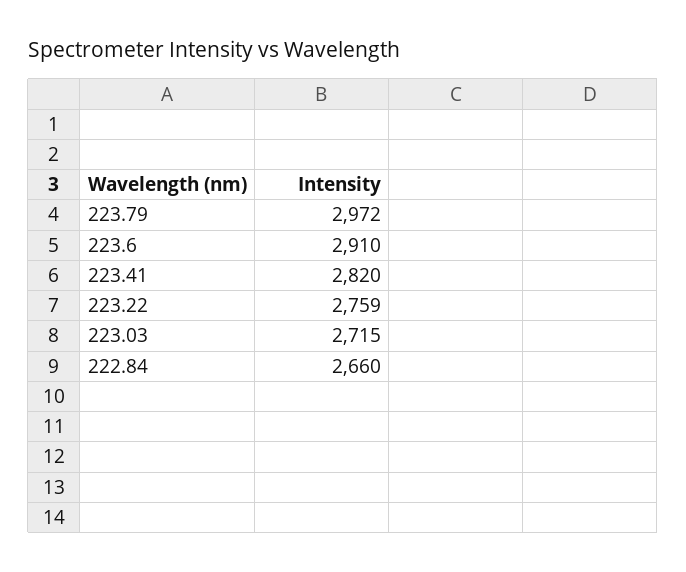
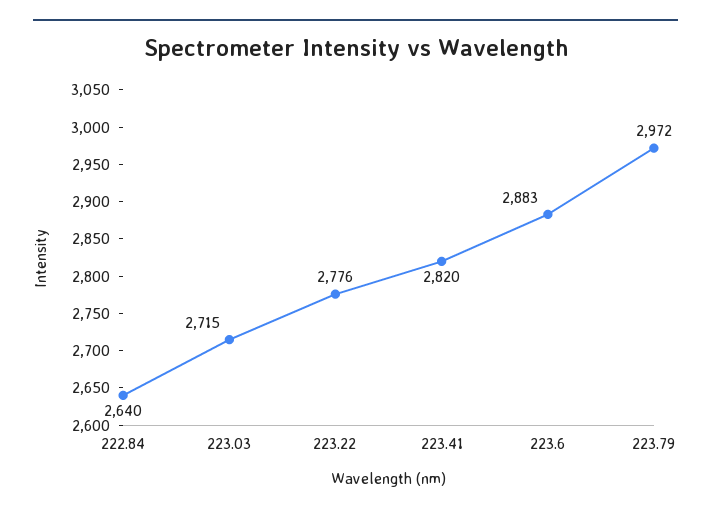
  {
    "223.79": 2972,
-   "223.6": 2910,
+   "223.6": 2883,
    "223.41": 2820,
-   "223.22": 2759,
+   "223.22": 2776,
    "223.03": 2715,
-   "222.84": 2660
+   "222.84": 2640
  }

